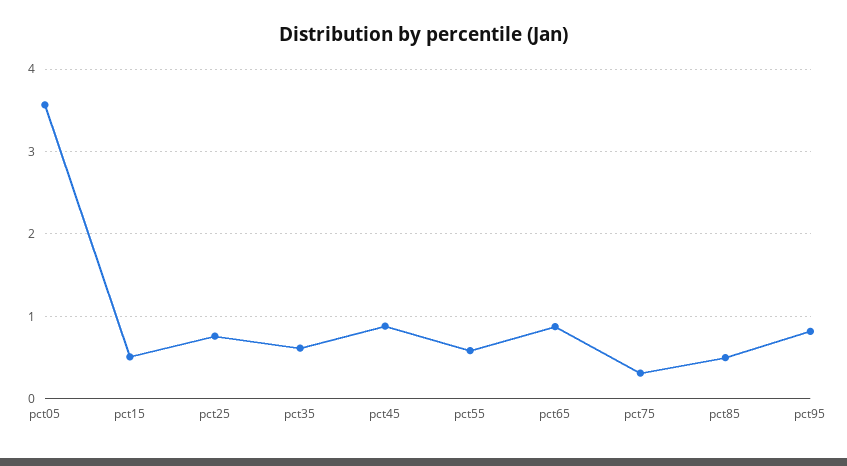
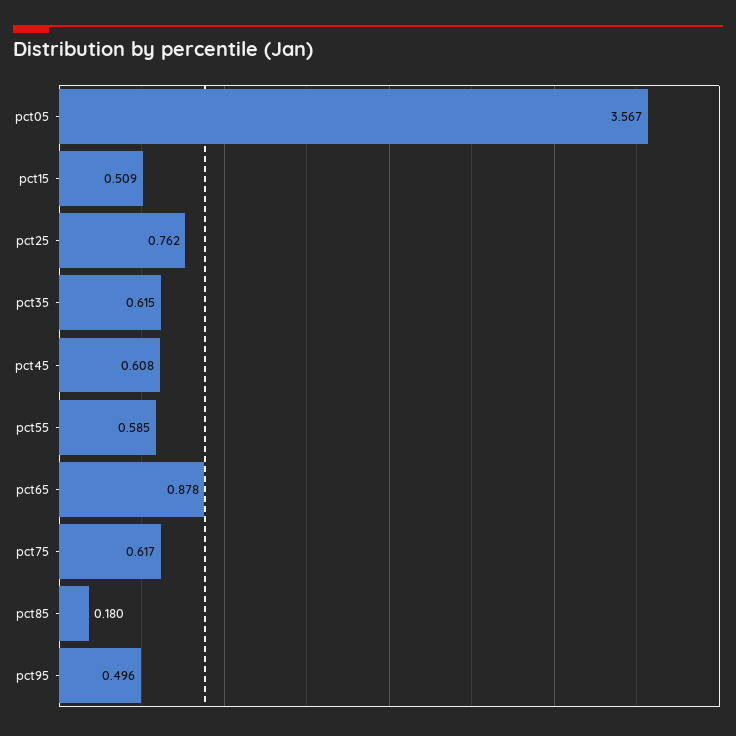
  {
    "pct05": 3.567,
    "pct15": 0.509,
    "pct25": 0.762,
    "pct35": 0.615,
-   "pct45": 0.9,
+   "pct45": 0.608,
    "pct55": 0.585,
    "pct65": 0.878,
-   "pct75": 0.3,
+   "pct75": 0.617,
-   "pct85": 0.5,
+   "pct85": 0.18,
-   "pct95": 0.8
+   "pct95": 0.496
  }

